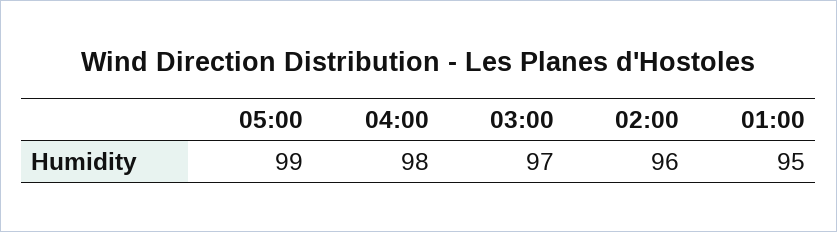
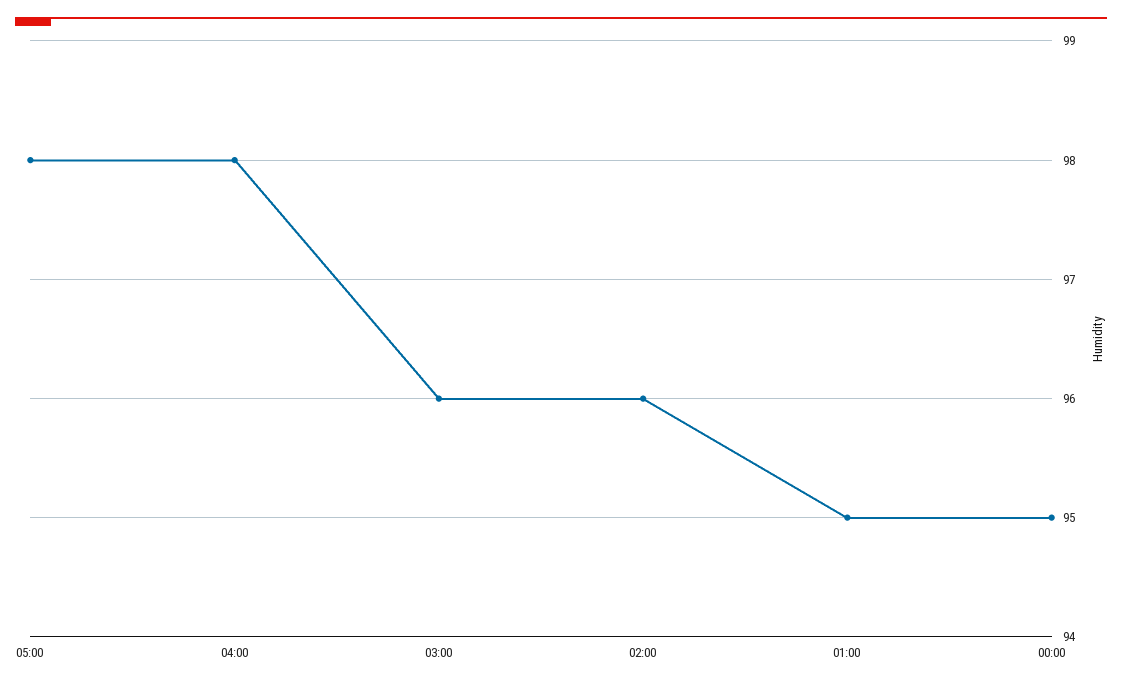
  {
-   "05:00": 99,
+   "05:00": 98,
    "04:00": 98,
-   "03:00": 97,
+   "03:00": 96,
    "02:00": 96,
-   "01:00": 95
+   "01:00": 95,
+   "00:00": 95
  }

